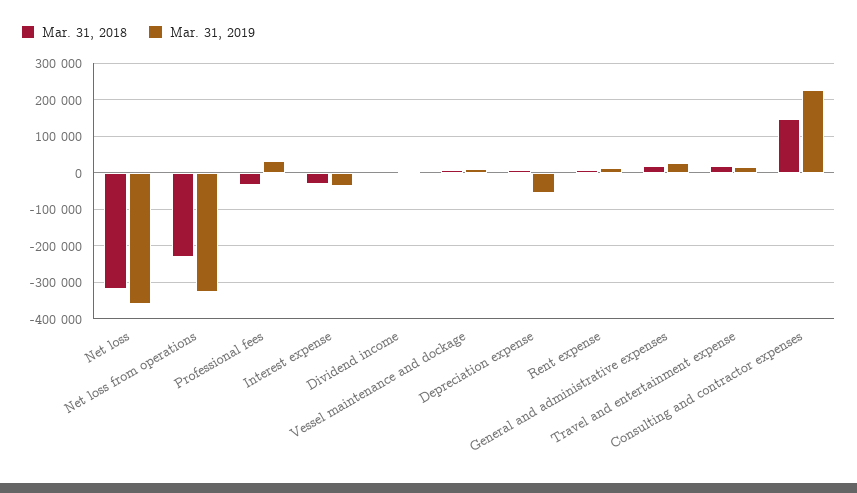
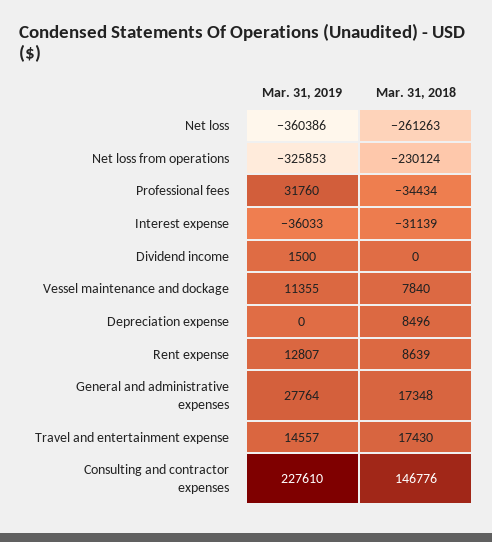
  {
    "Mar. 31, 2018": {
-     "Net loss": -320000,
+     "Net loss": -261263,
      "Net loss from operations": -230124,
      "Professional fees": -34434,
      "Interest expense": -31139,
      "Dividend income": 0,
      "Vessel maintenance and dockage": 7840,
      "Depreciation expense": 8496,
      "Rent expense": 8639,
      "General and administrative expenses": 17348,
      "Travel and entertainment expense": 17430,
      "Consulting and contractor expenses": 146776
    },
    "Mar. 31, 2019": {
      "Net loss": -360386,
      "Net loss from operations": -325853,
      "Professional fees": 31760,
      "Interest expense": -36033,
      "Dividend income": 1500,
      "Vessel maintenance and dockage": 11355,
-     "Depreciation expense": -60000,
+     "Depreciation expense": 0,
      "Rent expense": 12807,
      "General and administrative expenses": 27764,
      "Travel and entertainment expense": 14557,
      "Consulting and contractor expenses": 227610
    }
  }

